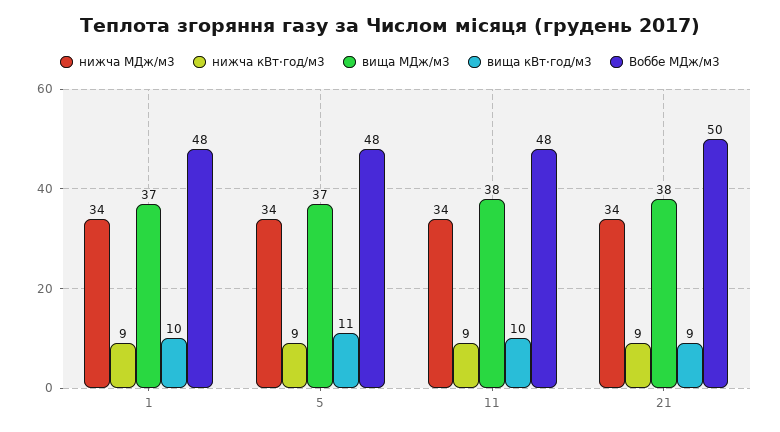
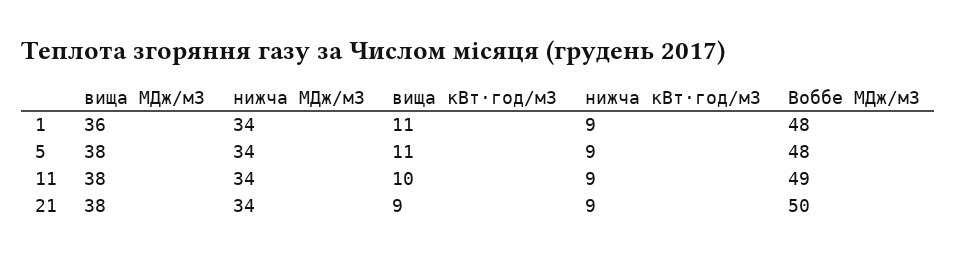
  {
    "нижча МДж/м3": {
      "1": 34,
      "5": 34,
      "11": 34,
      "21": 34
    },
    "нижча кВт⋅год/м3": {
      "1": 9,
      "5": 9,
      "11": 9,
      "21": 9
    },
    "вища МДж/м3": {
-     "1": 37,
+     "1": 36,
-     "5": 37,
+     "5": 38,
      "11": 38,
      "21": 38
    },
    "вища кВт⋅год/м3": {
-     "1": 10,
+     "1": 11,
      "5": 11,
      "11": 10,
      "21": 9
    },
    "Воббе МДж/м3": {
      "1": 48,
      "5": 48,
-     "11": 48,
+     "11": 49,
      "21": 50
    }
  }

